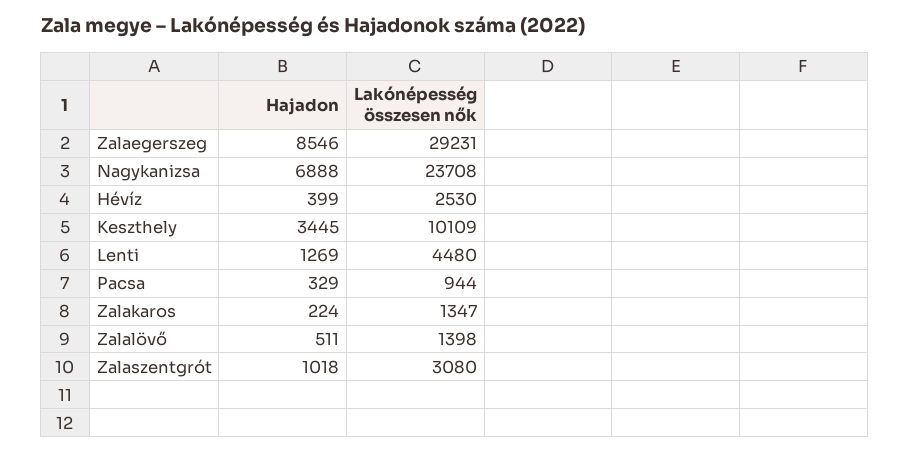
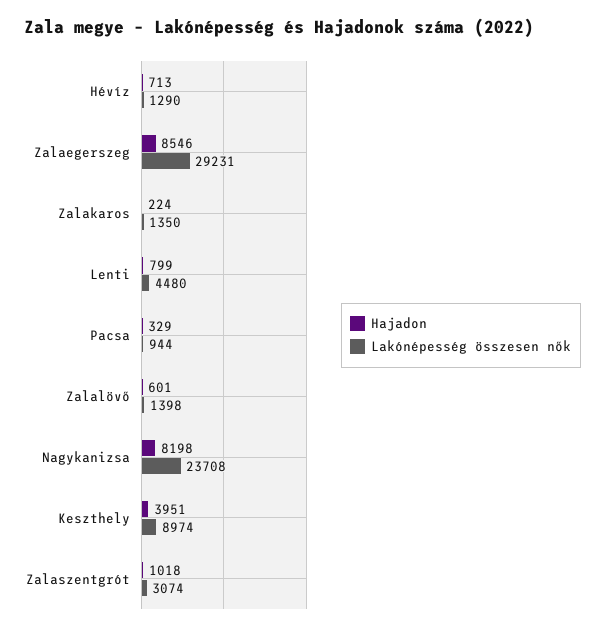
  {
    "Hajadon": {
      "Zalaegerszeg": 8546,
-     "Nagykanizsa": 6888,
+     "Nagykanizsa": 8198,
-     "Hévíz": 399,
+     "Hévíz": 713,
-     "Keszthely": 3445,
+     "Keszthely": 3951,
-     "Lenti": 1269,
+     "Lenti": 799,
      "Pacsa": 329,
      "Zalakaros": 224,
-     "Zalalövő": 511,
+     "Zalalövő": 601,
      "Zalaszentgrót": 1018
    },
    "Lakónépesség összesen nők": {
      "Zalaegerszeg": 29231,
      "Nagykanizsa": 23708,
-     "Hévíz": 2530,
+     "Hévíz": 1290,
-     "Keszthely": 10109,
+     "Keszthely": 8974,
      "Lenti": 4480,
      "Pacsa": 944,
-     "Zalakaros": 1347,
+     "Zalakaros": 1350,
      "Zalalövő": 1398,
-     "Zalaszentgrót": 3080
+     "Zalaszentgrót": 3074
    }
  }

